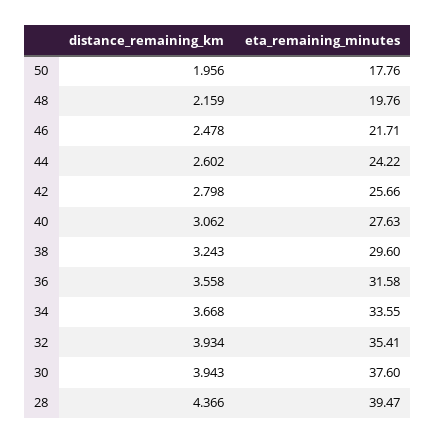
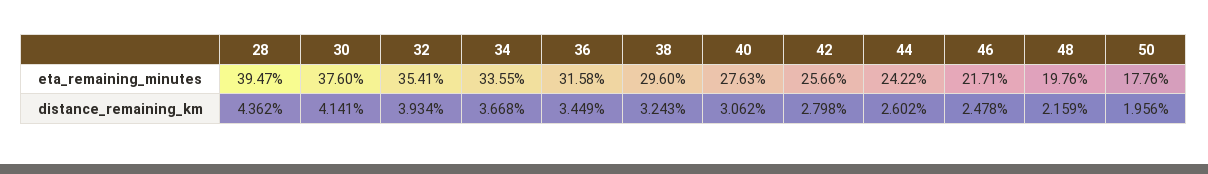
  {
    "distance_remaining_km": {
      "50": 1.956,
      "48": 2.159,
      "46": 2.478,
      "44": 2.602,
      "42": 2.798,
      "40": 3.062,
      "38": 3.243,
-     "36": 3.558,
+     "36": 3.449,
      "34": 3.668,
      "32": 3.934,
-     "30": 3.943,
+     "30": 4.141,
-     "28": 4.366
+     "28": 4.362
    },
    "eta_remaining_minutes": {
      "50": 17.76,
      "48": 19.76,
      "46": 21.71,
      "44": 24.22,
      "42": 25.66,
      "40": 27.63,
      "38": 29.6,
      "36": 31.58,
      "34": 33.55,
      "32": 35.41,
      "30": 37.6,
      "28": 39.47
    }
  }

